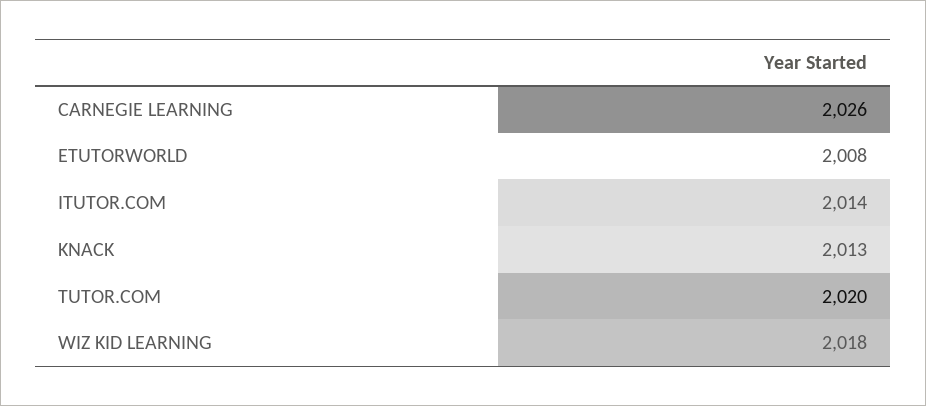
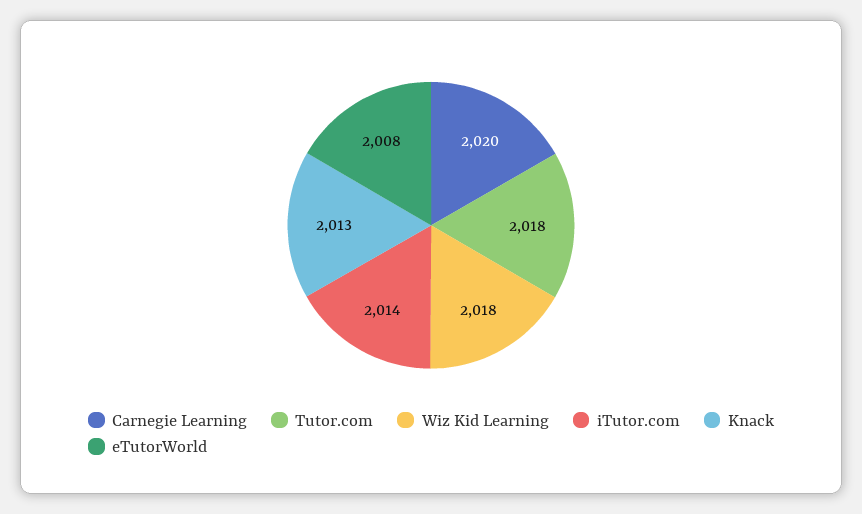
  {
-   "CARNEGIE LEARNING": 2026,
+   "CARNEGIE LEARNING": 2020,
    "ETUTORWORLD": 2008,
    "ITUTOR.COM": 2014,
    "KNACK": 2013,
-   "TUTOR.COM": 2020,
+   "TUTOR.COM": 2018,
    "WIZ KID LEARNING": 2018
  }

